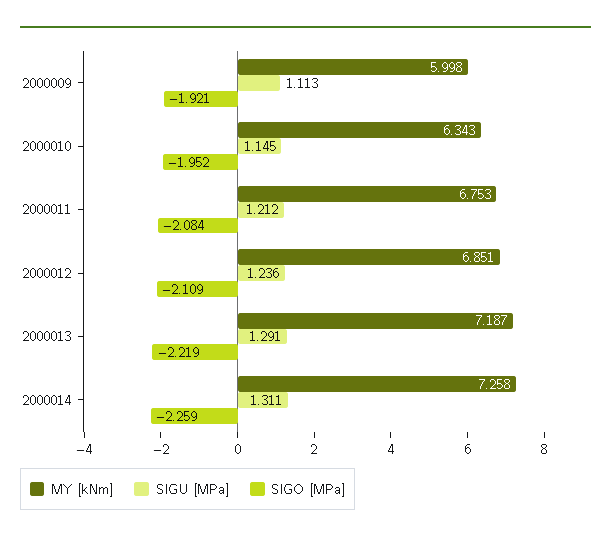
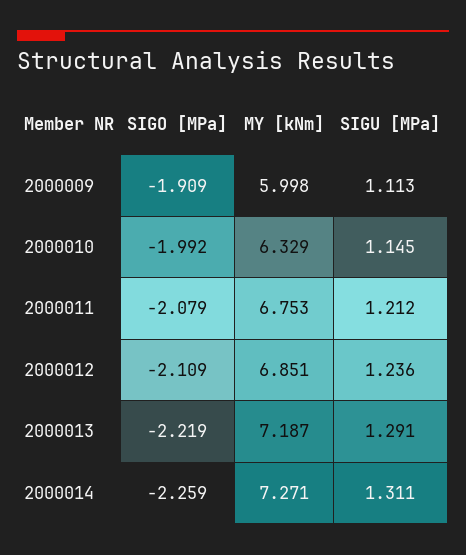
  {
    "MY [kNm]": {
      "2000009": 5.998,
-     "2000010": 6.343,
+     "2000010": 6.329,
      "2000011": 6.753,
      "2000012": 6.851,
      "2000013": 7.187,
-     "2000014": 7.258
+     "2000014": 7.271
    },
    "SIGU [MPa]": {
      "2000009": 1.113,
      "2000010": 1.145,
      "2000011": 1.212,
      "2000012": 1.236,
      "2000013": 1.291,
      "2000014": 1.311
    },
    "SIGO [MPa]": {
-     "2000009": -1.921,
+     "2000009": -1.909,
-     "2000010": -1.952,
+     "2000010": -1.992,
-     "2000011": -2.084,
+     "2000011": -2.079,
      "2000012": -2.109,
      "2000013": -2.219,
      "2000014": -2.259
    }
  }

